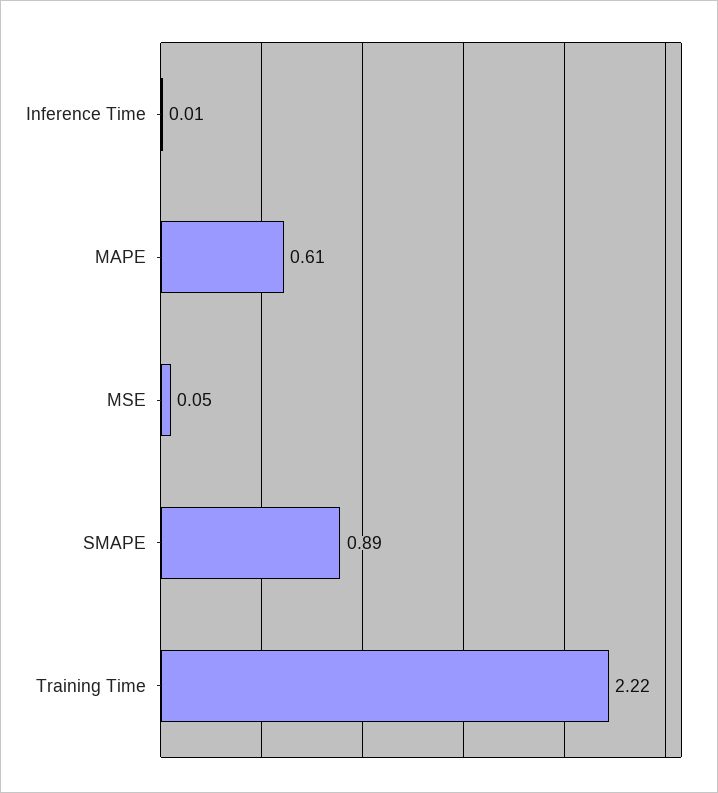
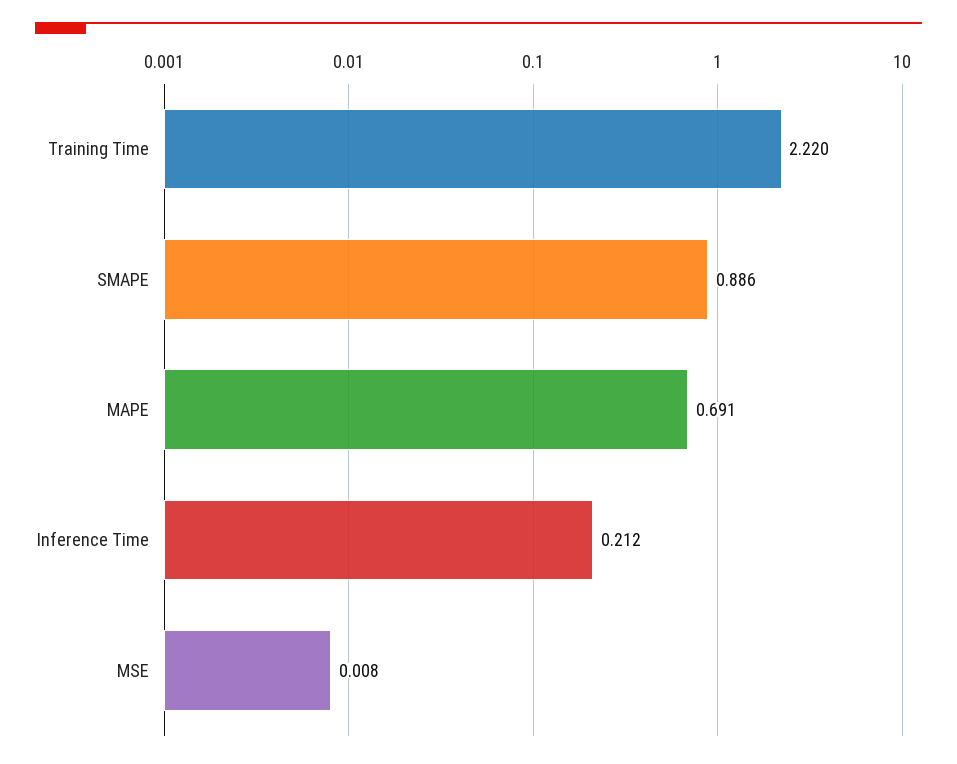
  {
-   "Inference Time": 0.01,
+   "Inference Time": 0.212,
-   "MAPE": 0.61,
+   "MAPE": 0.691,
-   "MSE": 0.05,
+   "MSE": 0.008,
    "SMAPE": 0.886,
    "Training Time": 2.22
  }

